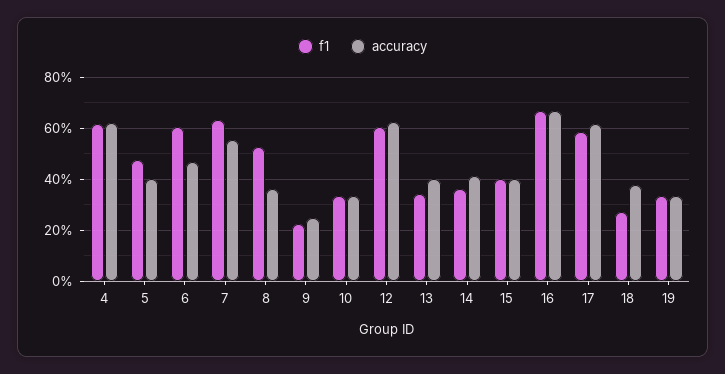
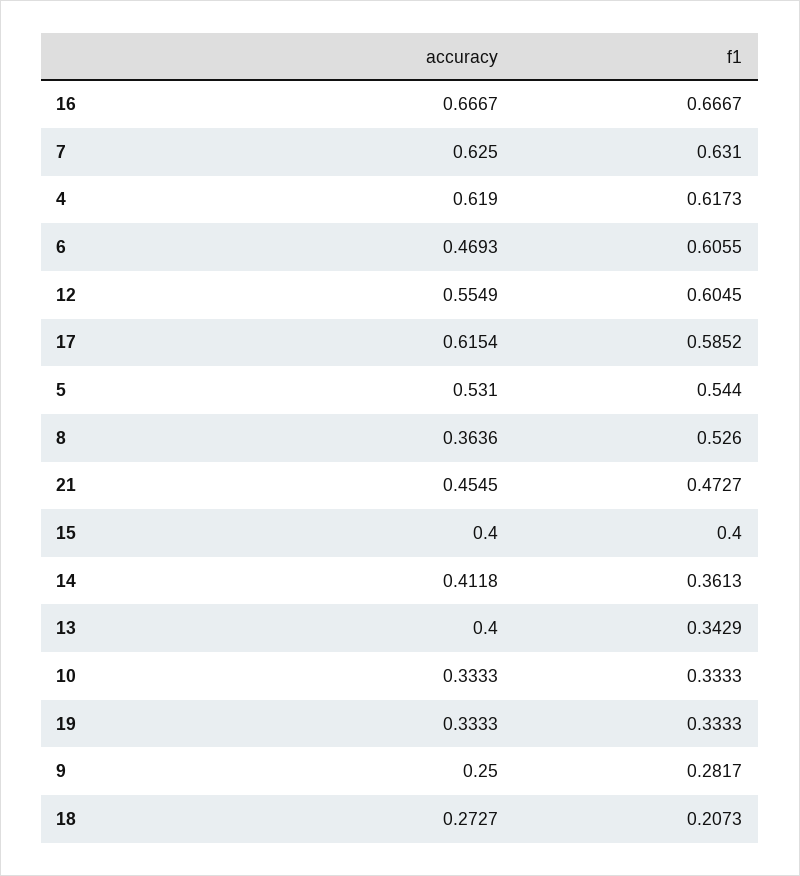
  {
    "f1": {
      "4": 0.6173,
-     "5": 0.475,
+     "5": 0.544,
      "6": 0.6055,
      "7": 0.631,
      "8": 0.526,
-     "9": 0.225,
+     "9": 0.2817,
      "10": 0.3333,
      "12": 0.6045,
      "13": 0.3429,
      "14": 0.3613,
      "15": 0.4,
      "16": 0.6667,
      "17": 0.5852,
-     "18": 0.275,
+     "18": 0.2073,
-     "19": 0.3333
+     "19": 0.3333,
+     "21": 0.4727
    },
    "accuracy": {
      "4": 0.619,
-     "5": 0.4,
+     "5": 0.531,
      "6": 0.4693,
-     "7": 0.55,
+     "7": 0.625,
      "8": 0.3636,
      "9": 0.25,
      "10": 0.3333,
-     "12": 0.625,
+     "12": 0.5549,
      "13": 0.4,
      "14": 0.4118,
      "15": 0.4,
      "16": 0.6667,
      "17": 0.6154,
-     "18": 0.375,
+     "18": 0.2727,
-     "19": 0.3333
+     "19": 0.3333,
+     "21": 0.4545
    }
  }

